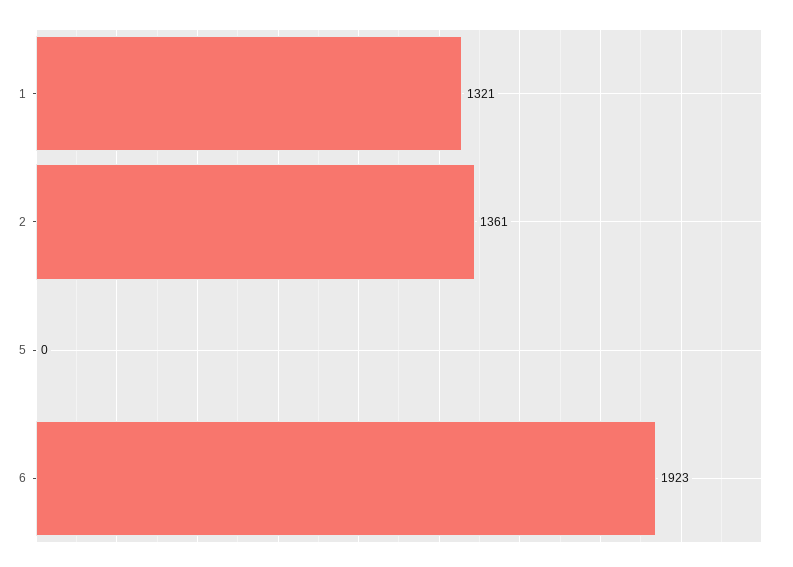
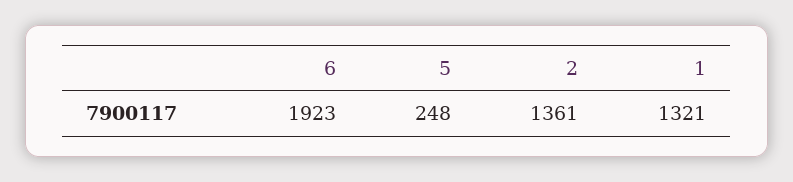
  {
    "1": 1321,
    "2": 1361,
-   "5": 0,
+   "5": 248,
    "6": 1923
  }

